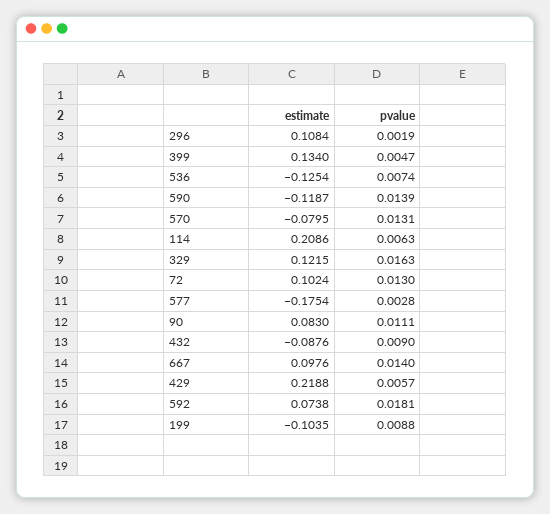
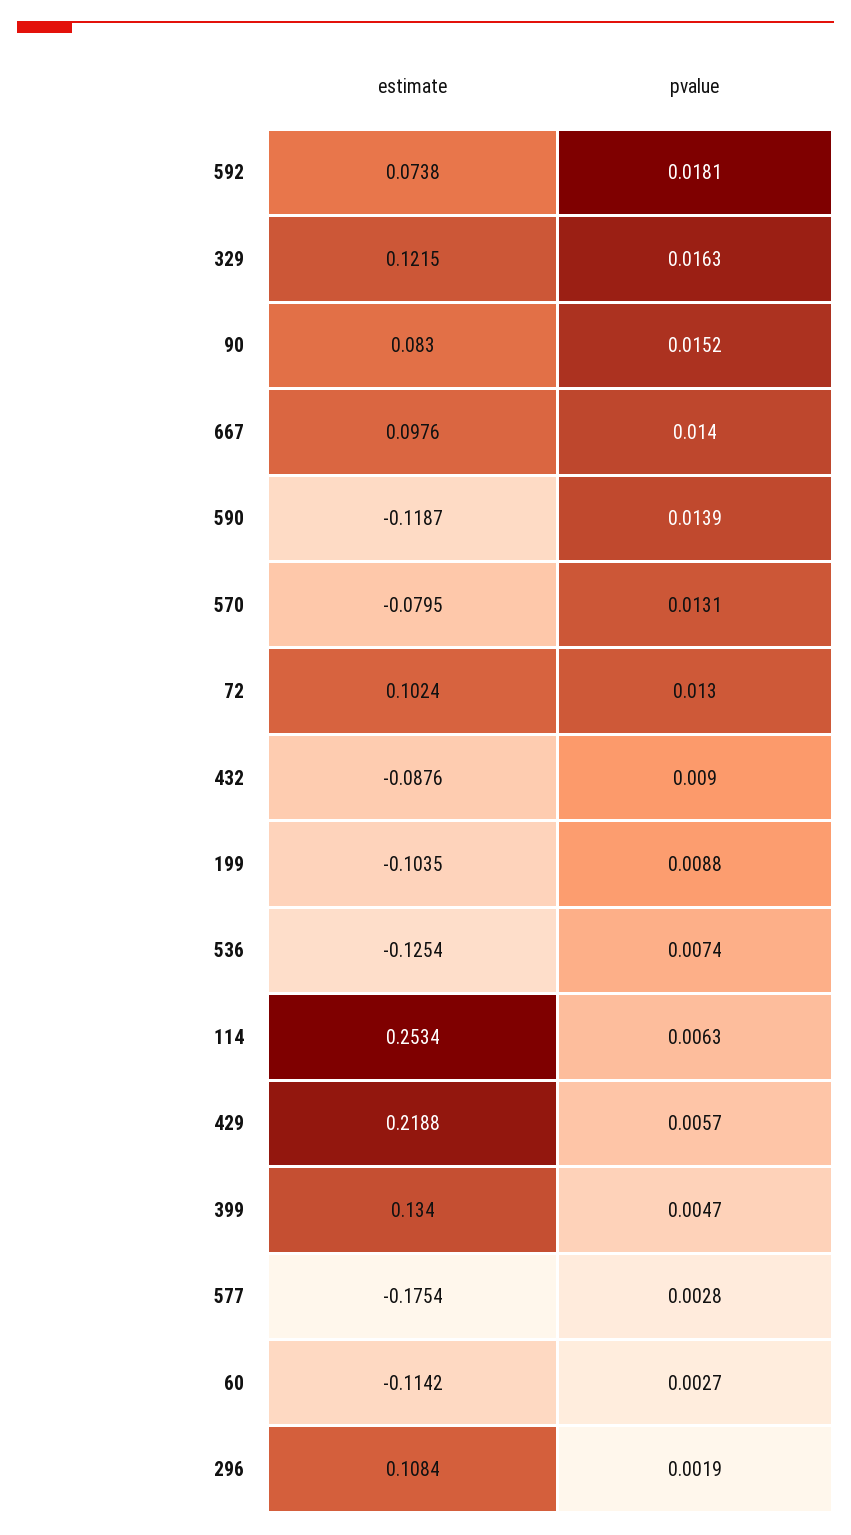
  {
    "estimate": {
      "296": 0.1084,
      "399": 0.134,
      "536": -0.1254,
      "590": -0.1187,
      "570": -0.0795,
-     "114": 0.2086,
+     "114": 0.2534,
      "329": 0.1215,
      "72": 0.1024,
      "577": -0.1754,
      "90": 0.083,
      "432": -0.0876,
      "667": 0.0976,
      "429": 0.2188,
      "592": 0.0738,
-     "199": -0.1035
+     "199": -0.1035,
+     "60": -0.1142
    },
    "pvalue": {
      "296": 0.0019,
      "399": 0.0047,
      "536": 0.0074,
      "590": 0.0139,
      "570": 0.0131,
      "114": 0.0063,
      "329": 0.0163,
      "72": 0.013,
      "577": 0.0028,
-     "90": 0.0111,
+     "90": 0.0152,
      "432": 0.009,
      "667": 0.014,
      "429": 0.0057,
      "592": 0.0181,
-     "199": 0.0088
+     "199": 0.0088,
+     "60": 0.0027
    }
  }

